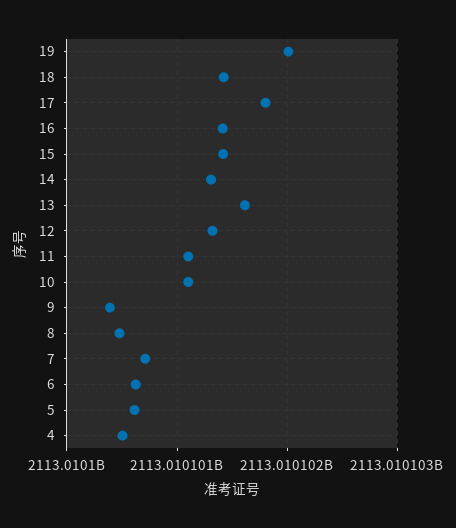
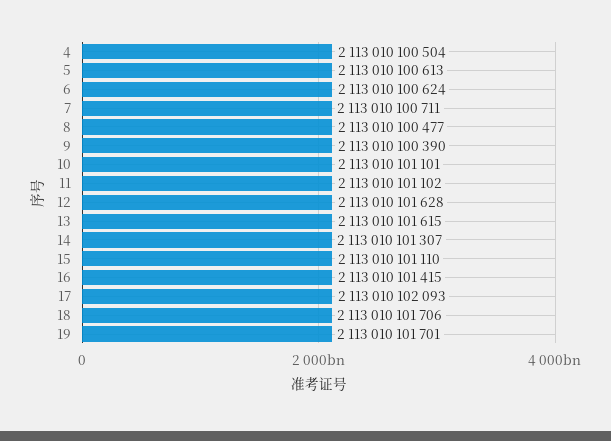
  {
-   "19": 2113010102000,
+   "19": 2113010101701,
-   "18": 2113010101400,
+   "18": 2113010101706,
-   "17": 2113010101800,
+   "17": 2113010102093,
    "16": 2113010101415,
-   "15": 2113010101400,
+   "15": 2113010101110,
    "14": 2113010101307,
    "13": 2113010101615,
-   "12": 2113010101300,
+   "12": 2113010101628,
    "11": 2113010101102,
    "10": 2113010101101,
    "9": 2113010100390,
    "8": 2113010100477,
    "7": 2113010100711,
    "6": 2113010100624,
    "5": 2113010100613,
    "4": 2113010100504
  }

